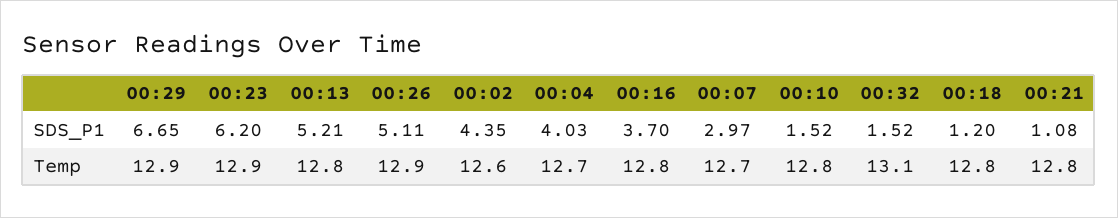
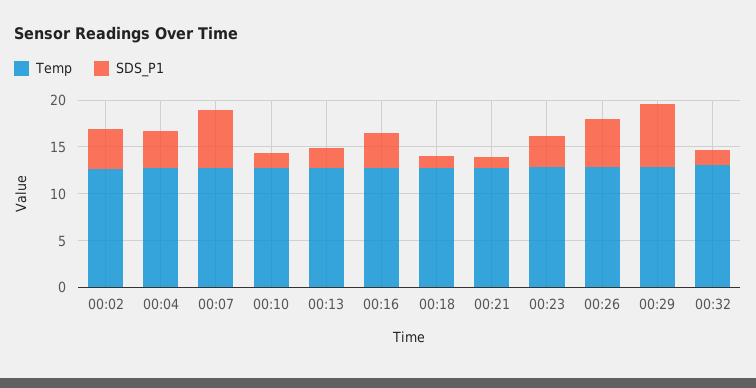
  {
    "SDS_P1": {
      "00:29": 6.65,
-     "00:23": 6.2,
+     "00:23": 3,
-     "00:13": 5.21,
+     "00:13": 2,
      "00:26": 5.11,
      "00:02": 4.35,
      "00:04": 4.03,
      "00:16": 3.7,
-     "00:07": 2.97,
+     "00:07": 6,
      "00:10": 1.52,
      "00:32": 1.52,
      "00:18": 1.2,
      "00:21": 1.08
    },
    "Temp": {
      "00:29": 12.9,
      "00:23": 12.9,
      "00:13": 12.8,
      "00:26": 12.9,
      "00:02": 12.6,
      "00:04": 12.7,
      "00:16": 12.8,
      "00:07": 12.7,
      "00:10": 12.8,
      "00:32": 13.1,
      "00:18": 12.8,
      "00:21": 12.8
    }
  }

